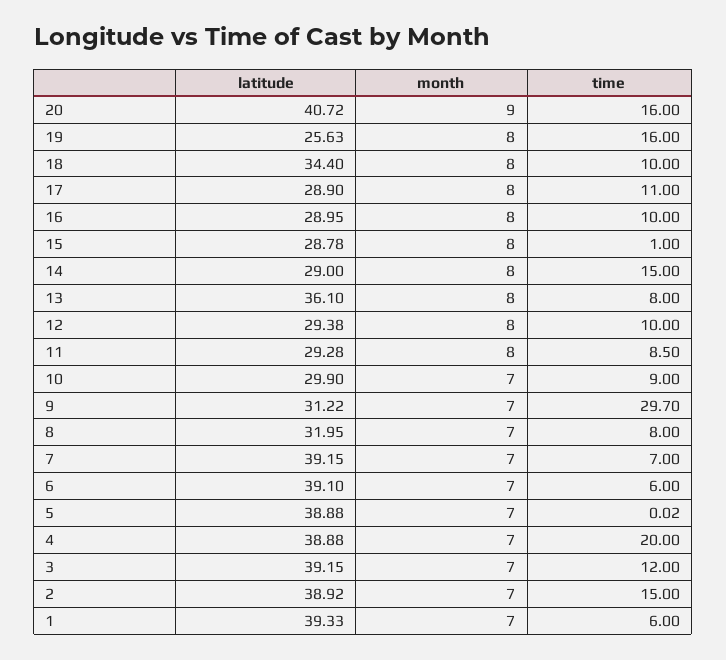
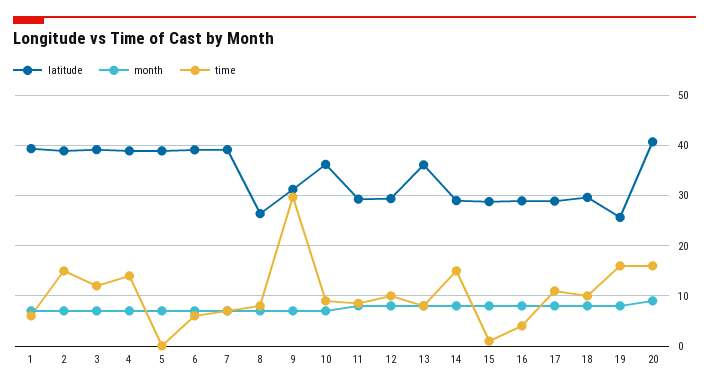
  {
    "latitude": {
      "20": 40.72,
      "19": 25.63,
-     "18": 34.4,
+     "18": 30,
      "17": 28.9,
      "16": 28.95,
      "15": 28.78,
      "14": 29,
      "13": 36.1,
      "12": 29.38,
      "11": 29.28,
-     "10": 29.9,
+     "10": 36,
      "9": 31.22,
-     "8": 31.95,
+     "8": 26,
      "7": 39.15,
      "6": 39.1,
      "5": 38.88,
      "4": 38.88,
      "3": 39.15,
      "2": 38.92,
      "1": 39.33
    },
    "month": {
      "20": 9,
      "19": 8,
      "18": 8,
      "17": 8,
      "16": 8,
      "15": 8,
      "14": 8,
      "13": 8,
      "12": 8,
      "11": 8,
      "10": 7,
      "9": 7,
      "8": 7,
      "7": 7,
      "6": 7,
      "5": 7,
      "4": 7,
      "3": 7,
      "2": 7,
      "1": 7
    },
    "time": {
      "20": 16,
      "19": 16,
      "18": 10,
      "17": 11,
-     "16": 10,
+     "16": 4,
      "15": 1,
      "14": 15,
      "13": 8,
      "12": 10,
      "11": 8.5,
      "10": 9,
      "9": 29.7,
      "8": 8,
      "7": 7,
      "6": 6,
      "5": 0.02,
-     "4": 20,
+     "4": 14,
      "3": 12,
      "2": 15,
      "1": 6
    }
  }

